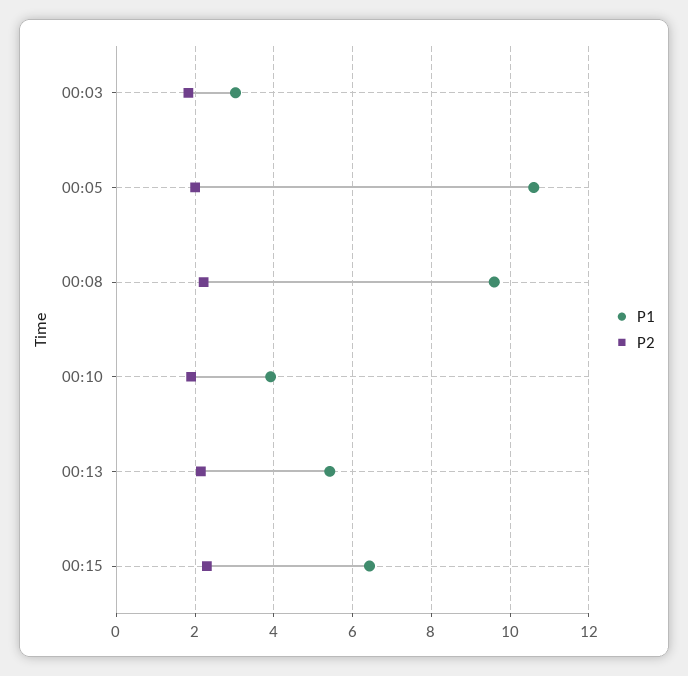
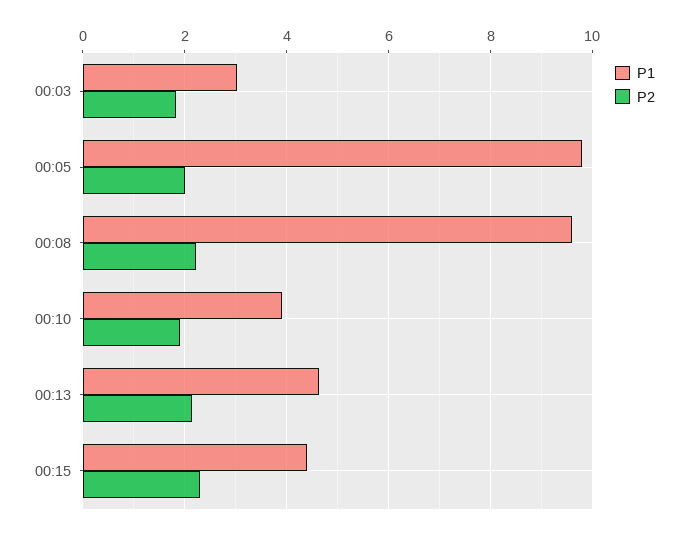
  {
    "P1": {
      "00:03": 3,
-     "00:05": 10.6,
+     "00:05": 9.8,
      "00:08": 9.6,
      "00:10": 4,
-     "00:13": 5.4,
+     "00:13": 4.6,
-     "00:15": 6.4
+     "00:15": 4.4
    },
    "P2": {
      "00:03": 1.8,
      "00:05": 2,
      "00:08": 2.2,
      "00:10": 2,
      "00:13": 2.2,
      "00:15": 2.4
    }
  }

